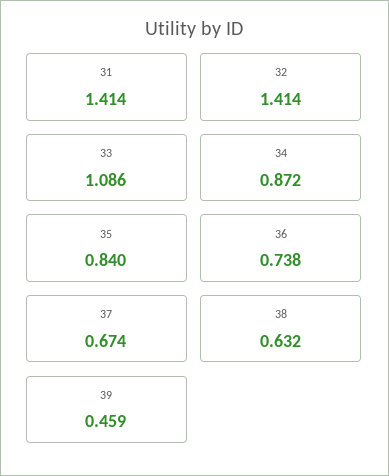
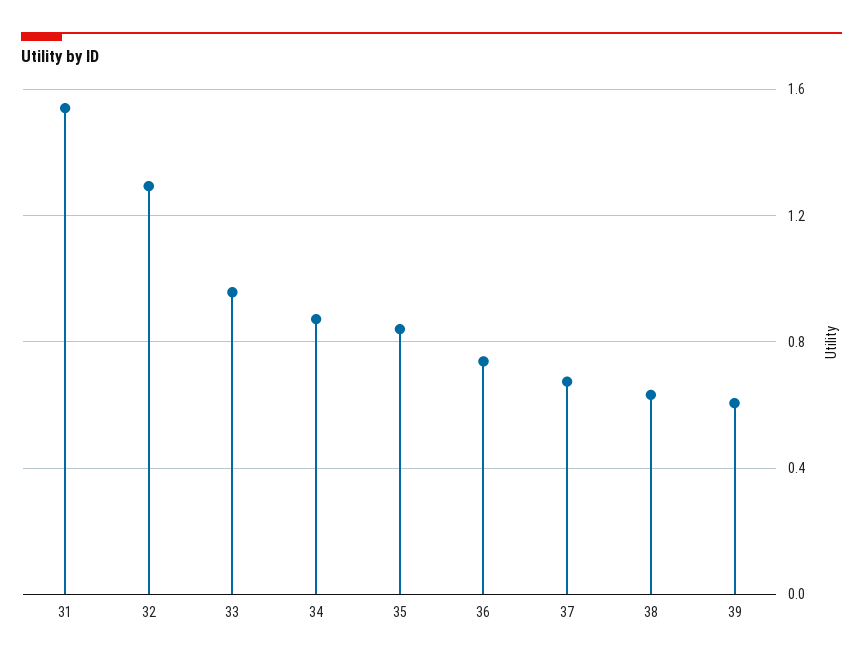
  {
-   "31": 1.414,
+   "31": 1.55,
-   "32": 1.414,
+   "32": 1.3,
-   "33": 1.086,
+   "33": 0.95,
    "34": 0.872,
    "35": 0.84,
    "36": 0.738,
    "37": 0.674,
    "38": 0.632,
-   "39": 0.459
+   "39": 0.6
  }

